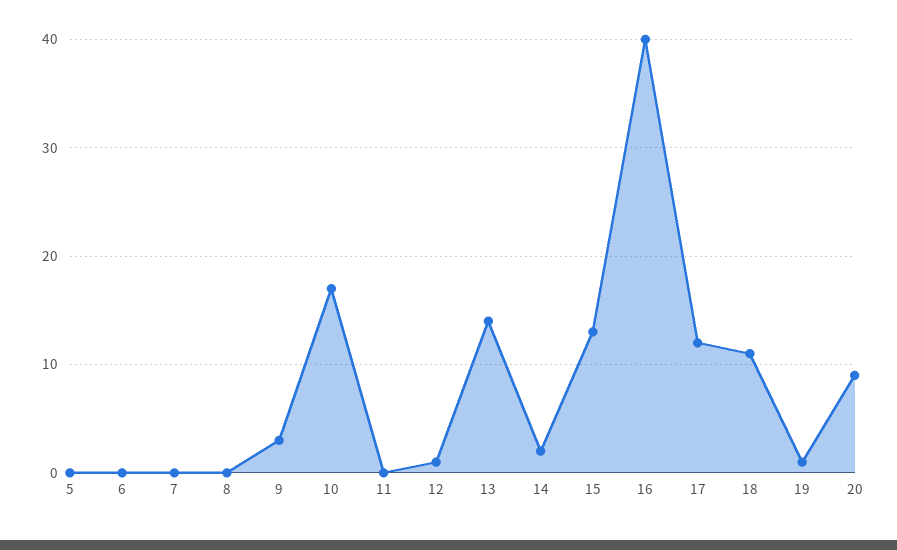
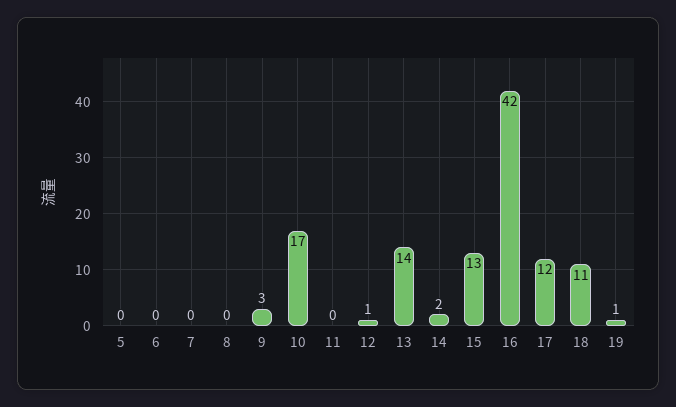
  {
    "5": 0,
    "6": 0,
    "7": 0,
    "8": 0,
    "9": 3,
    "10": 17,
    "11": 0,
    "12": 1,
    "13": 14,
    "14": 2,
    "15": 13,
-   "16": 40,
+   "16": 42,
    "17": 12,
    "18": 11,
-   "19": 1,
+   "19": 1
-   "20": 9
  }

